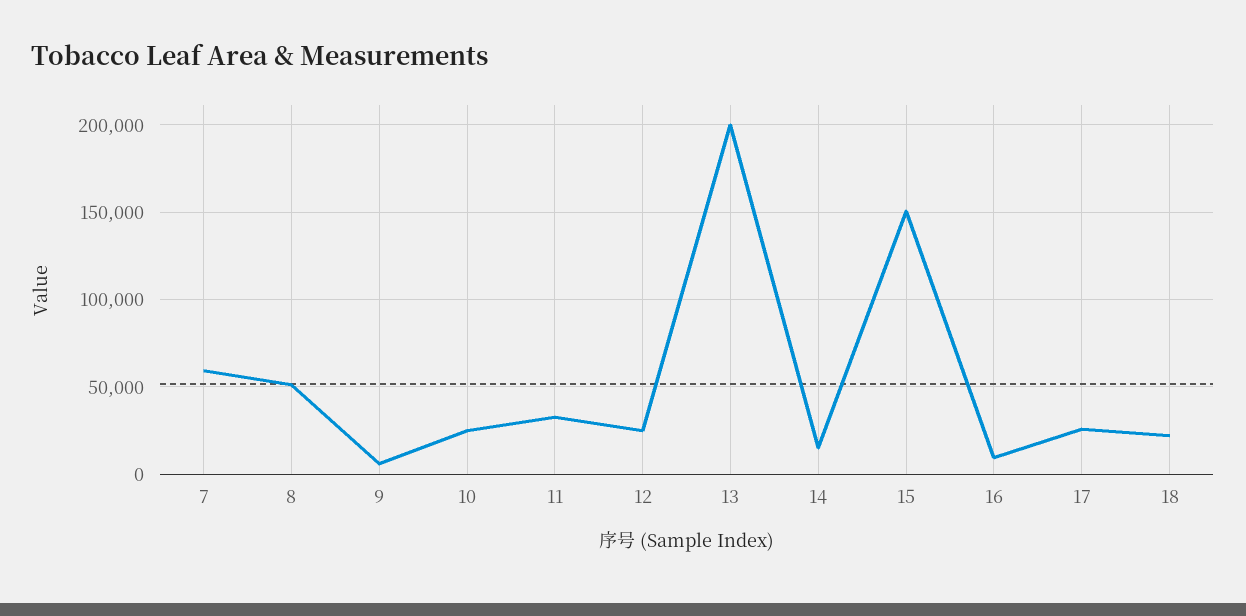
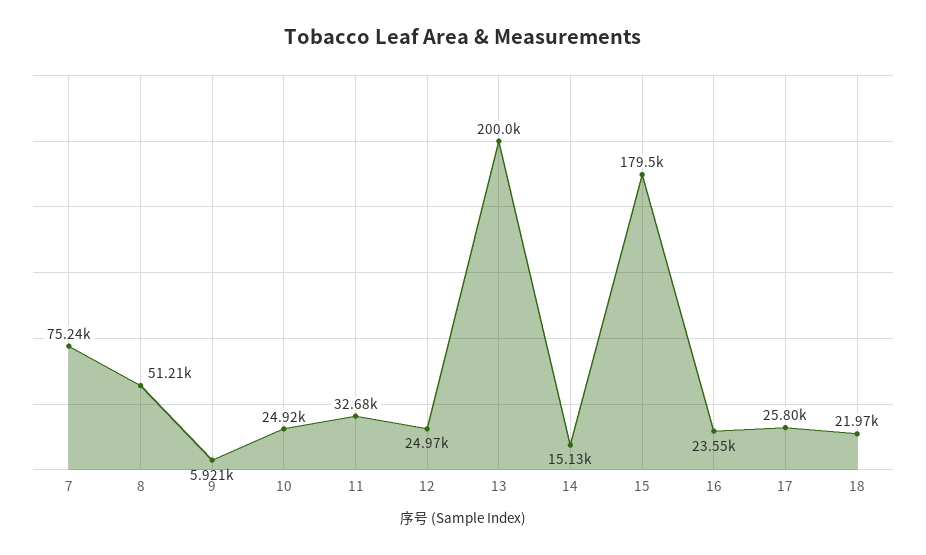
  {
-   "7": 60000,
+   "7": 75240,
    "8": 51210,
    "9": 5921,
    "10": 24920,
    "11": 32680,
    "12": 24970,
    "13": 200000,
    "14": 15130,
-   "15": 150000,
+   "15": 179500,
-   "16": 10000,
+   "16": 23550,
    "17": 25800,
    "18": 21970
  }

